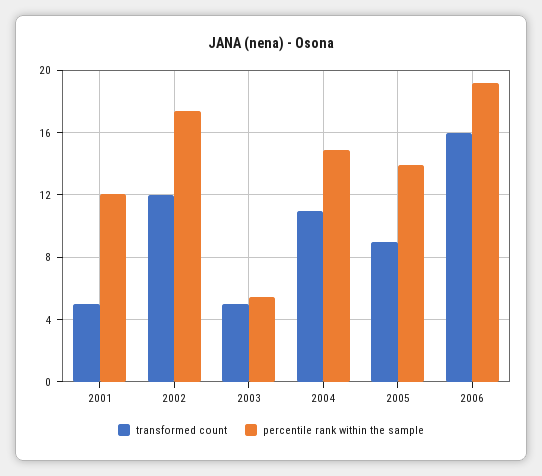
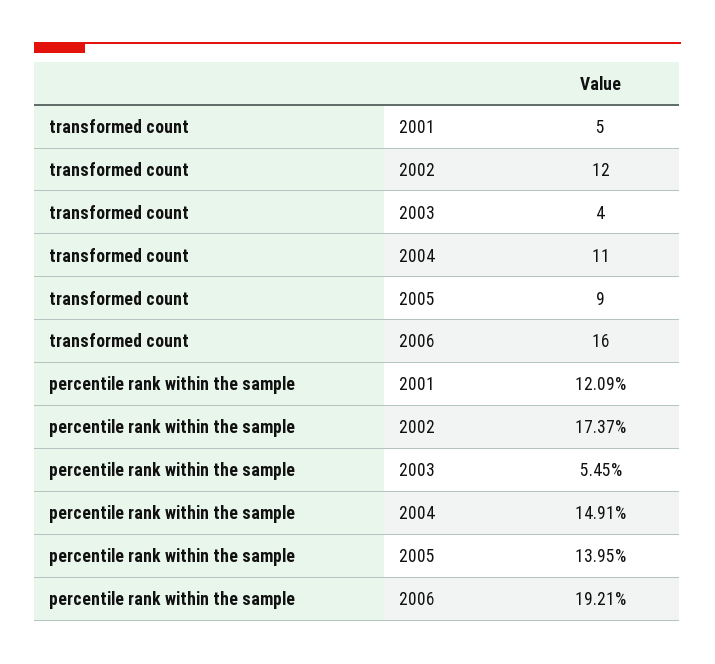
  {
    "transformed count": {
      "2001": 5,
      "2002": 12,
-     "2003": 5,
+     "2003": 4,
      "2004": 11,
      "2005": 9,
      "2006": 16
    },
    "percentile rank within the sample": {
      "2001": 12.09,
      "2002": 17.37,
      "2003": 5.45,
      "2004": 14.91,
      "2005": 13.95,
      "2006": 19.21
    }
  }

